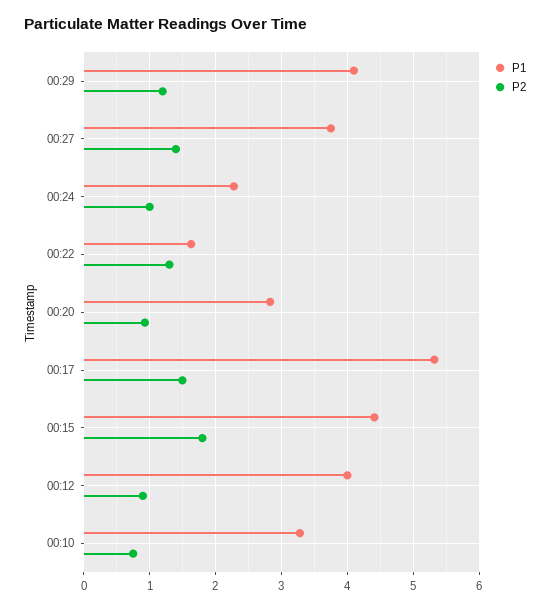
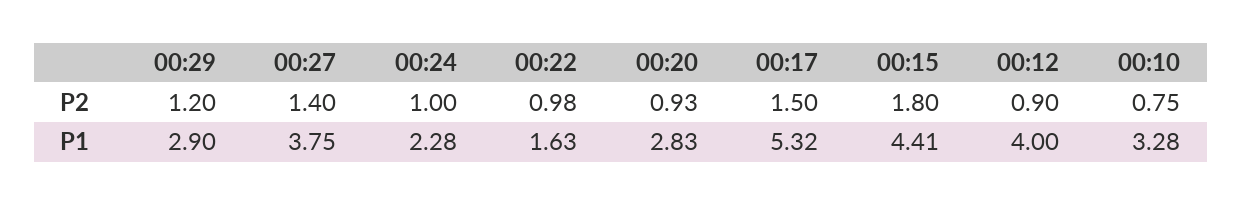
  {
    "P1": {
-     "00:29": 4.1,
+     "00:29": 2.9,
      "00:27": 3.75,
      "00:24": 2.28,
      "00:22": 1.63,
      "00:20": 2.83,
      "00:17": 5.32,
      "00:15": 4.41,
      "00:12": 4,
      "00:10": 3.28
    },
    "P2": {
      "00:29": 1.2,
      "00:27": 1.4,
      "00:24": 1,
-     "00:22": 1.3,
+     "00:22": 0.98,
      "00:20": 0.93,
      "00:17": 1.5,
      "00:15": 1.8,
      "00:12": 0.9,
      "00:10": 0.75
    }
  }

